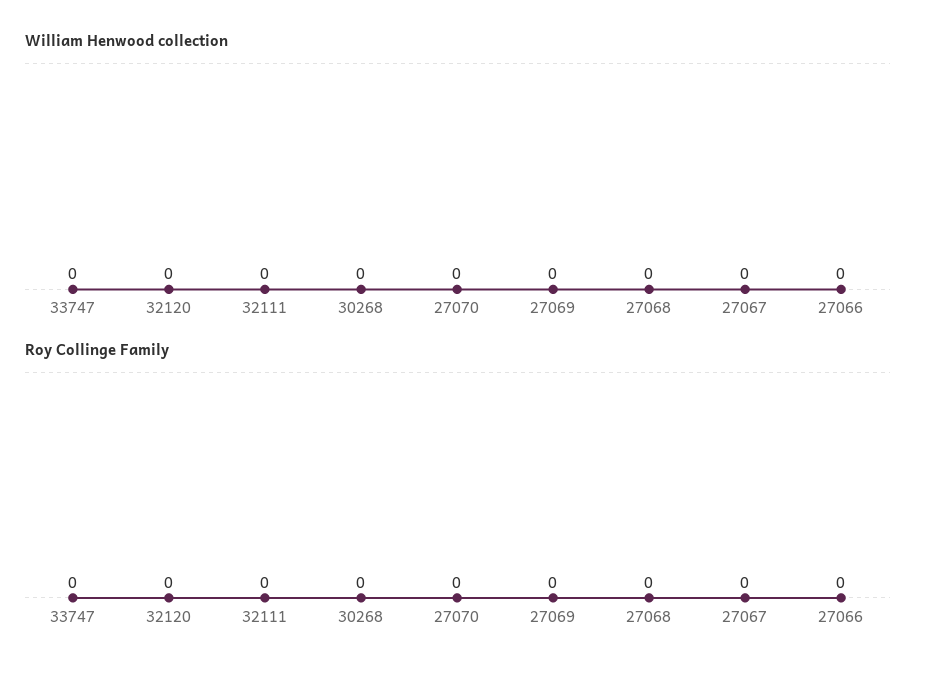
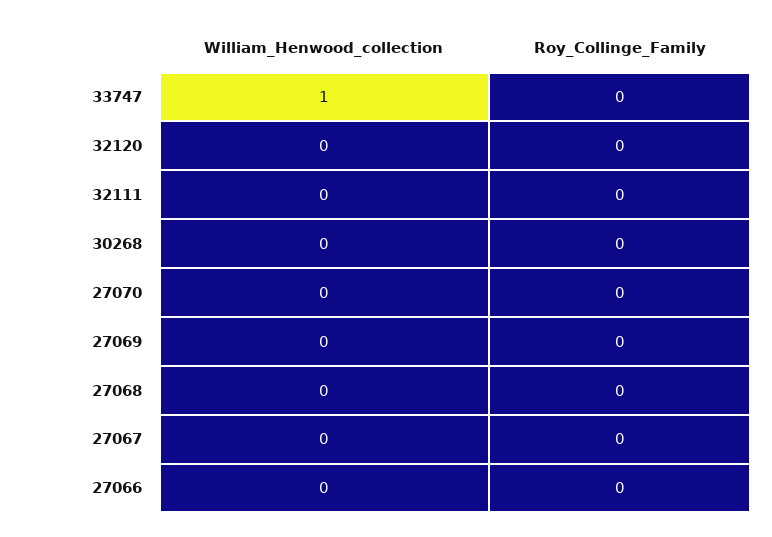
  {
    "William Henwood collection": {
-     "33747": 0,
+     "33747": 1,
      "32120": 0,
      "32111": 0,
      "30268": 0,
      "27070": 0,
      "27069": 0,
      "27068": 0,
      "27067": 0,
      "27066": 0
    },
    "Roy Collinge Family": {
      "33747": 0,
      "32120": 0,
      "32111": 0,
      "30268": 0,
      "27070": 0,
      "27069": 0,
      "27068": 0,
      "27067": 0,
      "27066": 0
    }
  }

